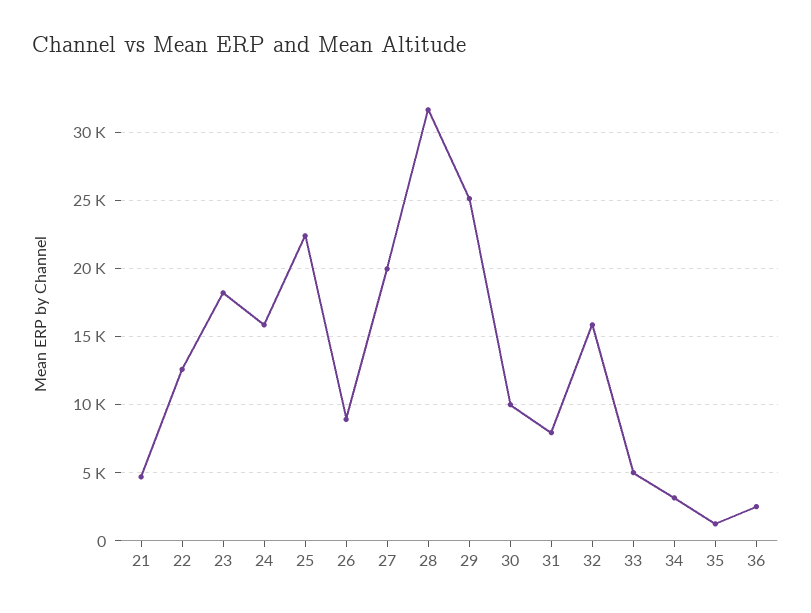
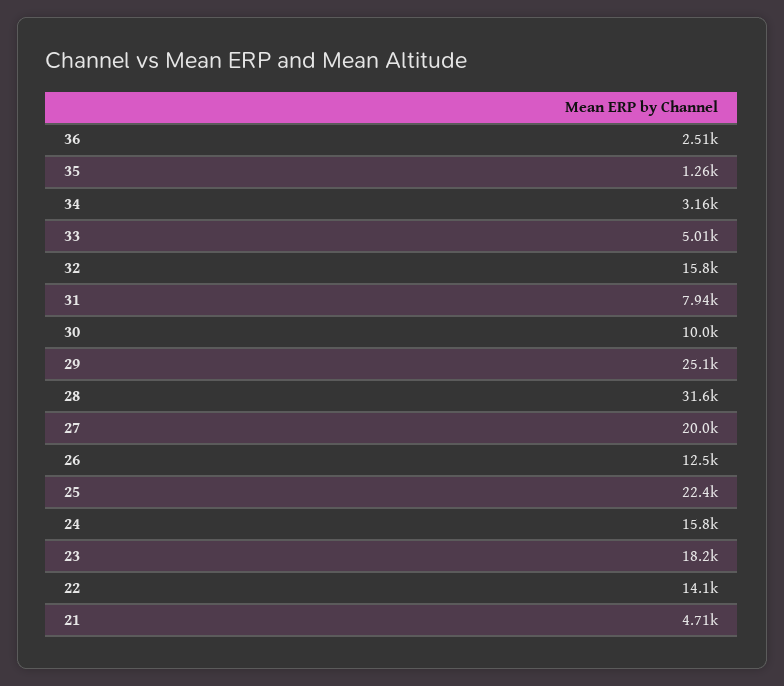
  {
    "21": 4710,
-   "22": 12500,
+   "22": 14100,
    "23": 18200,
    "24": 15800,
    "25": 22400,
-   "26": 9000,
+   "26": 12500,
    "27": 20000,
    "28": 31600,
    "29": 25100,
    "30": 10000,
    "31": 7940,
    "32": 15800,
    "33": 5010,
    "34": 3160,
    "35": 1260,
    "36": 2510
  }

